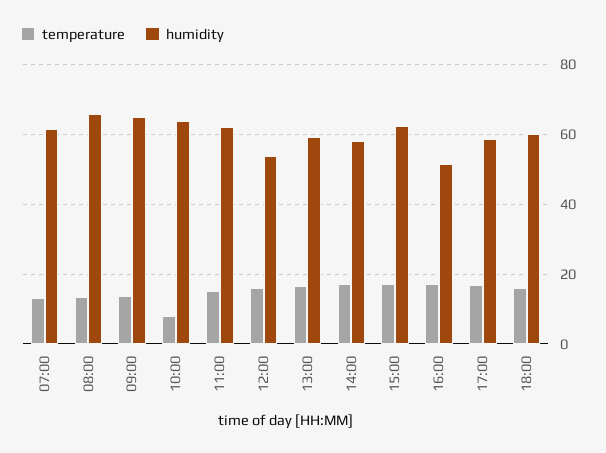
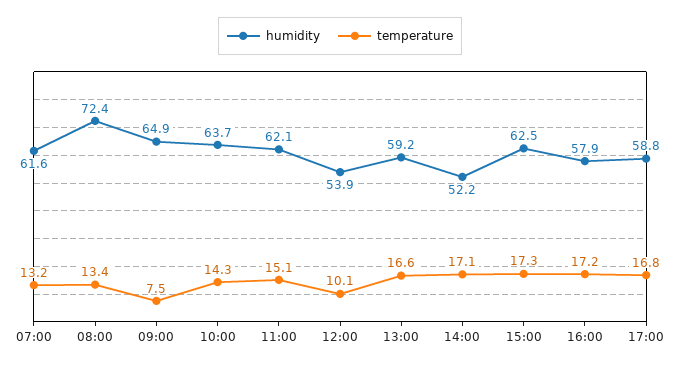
  {
    "temperature": {
      "07:00": 13.2,
      "08:00": 13.4,
-     "09:00": 14,
+     "09:00": 7.5,
-     "10:00": 8,
+     "10:00": 14.3,
      "11:00": 15.1,
-     "12:00": 16,
+     "12:00": 10.1,
      "13:00": 16.6,
      "14:00": 17.1,
      "15:00": 17.3,
      "16:00": 17.2,
-     "17:00": 16.8,
+     "17:00": 16.8
-     "18:00": 16
    },
    "humidity": {
      "07:00": 61.6,
-     "08:00": 66,
+     "08:00": 72.4,
      "09:00": 64.9,
      "10:00": 63.7,
      "11:00": 62.1,
      "12:00": 53.9,
      "13:00": 59.2,
-     "14:00": 58,
+     "14:00": 52.2,
      "15:00": 62.5,
-     "16:00": 52,
+     "16:00": 57.9,
-     "17:00": 58.8,
+     "17:00": 58.8
-     "18:00": 60
    }
  }

